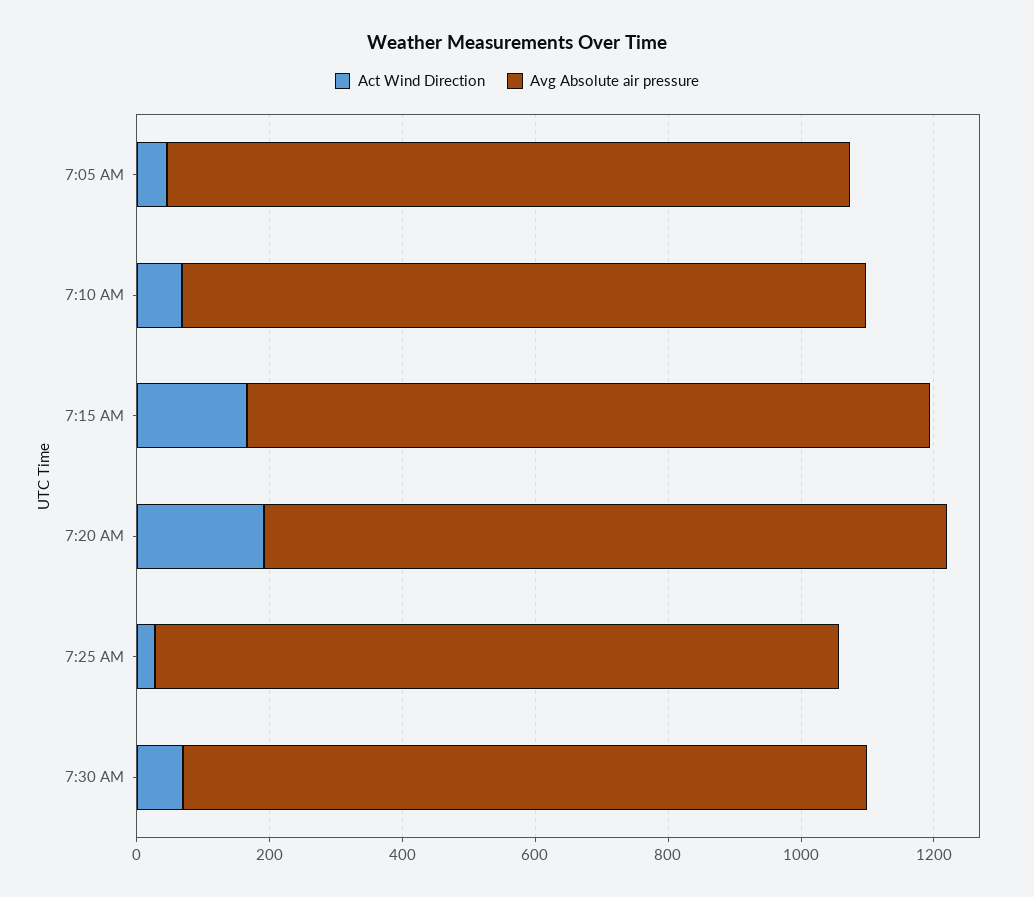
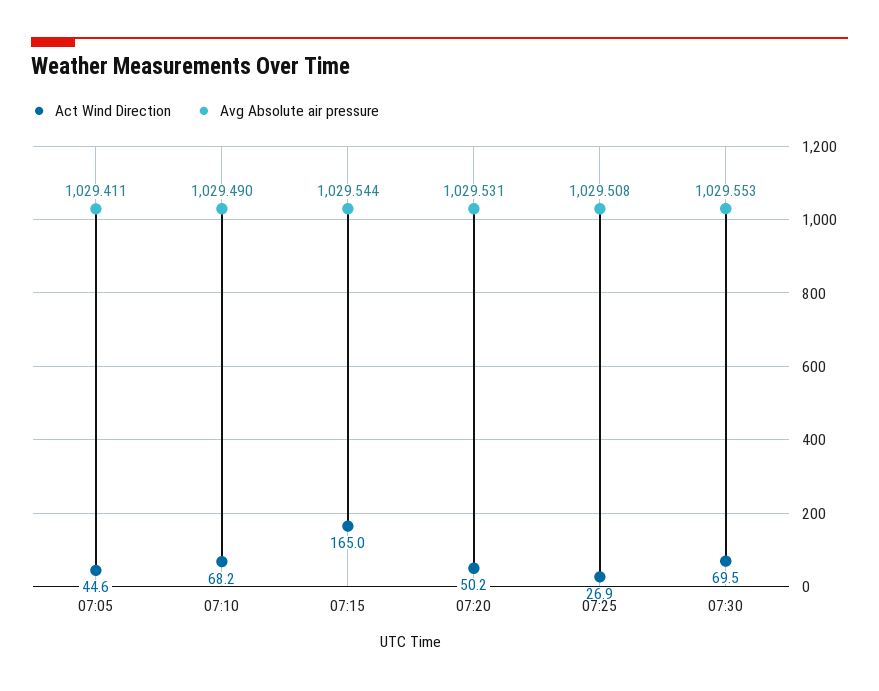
  {
    "Act Wind Direction": {
      "7:05 AM": 44.6,
      "7:10 AM": 68.2,
      "7:15 AM": 165,
-     "7:20 AM": 200,
+     "7:20 AM": 50.2,
      "7:25 AM": 26.9,
      "7:30 AM": 69.5
    },
    "Avg Absolute air pressure": {
      "7:05 AM": 1029.411,
      "7:10 AM": 1029.49,
      "7:15 AM": 1029.544,
      "7:20 AM": 1029.531,
      "7:25 AM": 1029.508,
      "7:30 AM": 1029.553
    }
  }

